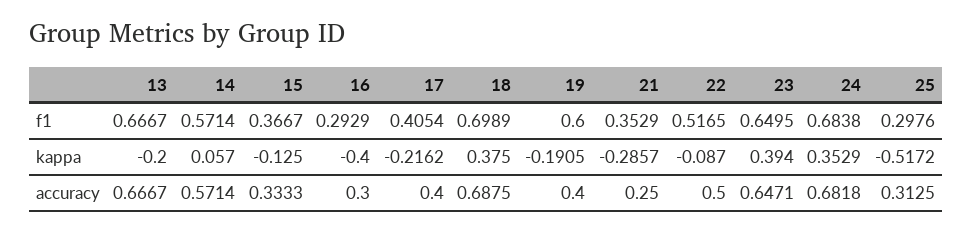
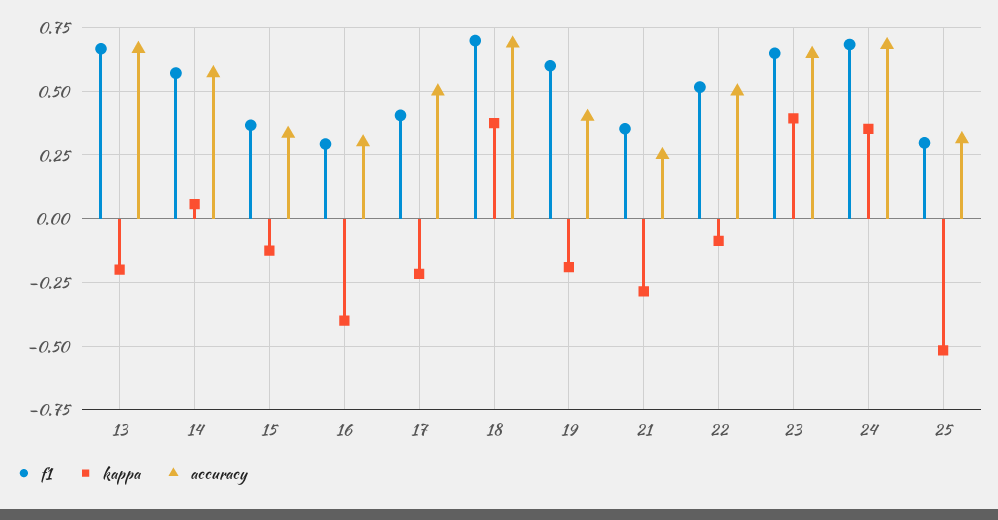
  {
    "f1": {
      "13": 0.6667,
      "14": 0.5714,
      "15": 0.3667,
      "16": 0.2929,
      "17": 0.4054,
      "18": 0.6989,
      "19": 0.6,
      "21": 0.3529,
      "22": 0.5165,
      "23": 0.6495,
      "24": 0.6838,
      "25": 0.2976
    },
    "kappa": {
      "13": -0.2,
      "14": 0.057,
      "15": -0.125,
      "16": -0.4,
      "17": -0.2162,
      "18": 0.375,
      "19": -0.1905,
      "21": -0.2857,
      "22": -0.087,
      "23": 0.394,
      "24": 0.3529,
      "25": -0.5172
    },
    "accuracy": {
      "13": 0.6667,
      "14": 0.5714,
      "15": 0.3333,
      "16": 0.3,
-     "17": 0.4,
+     "17": 0.5,
      "18": 0.6875,
      "19": 0.4,
      "21": 0.25,
      "22": 0.5,
      "23": 0.6471,
      "24": 0.6818,
      "25": 0.3125
    }
  }

